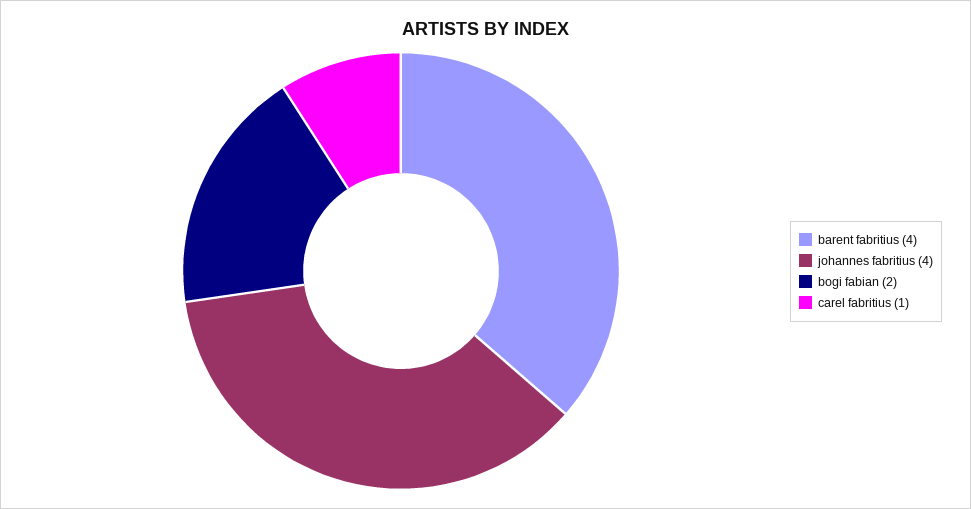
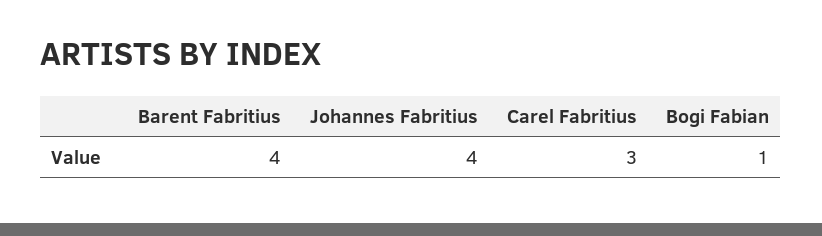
  {
    "barent fabritius": 4,
    "johannes fabritius": 4,
-   "bogi fabian": 2,
+   "bogi fabian": 1,
-   "carel fabritius": 1
+   "carel fabritius": 3
  }

